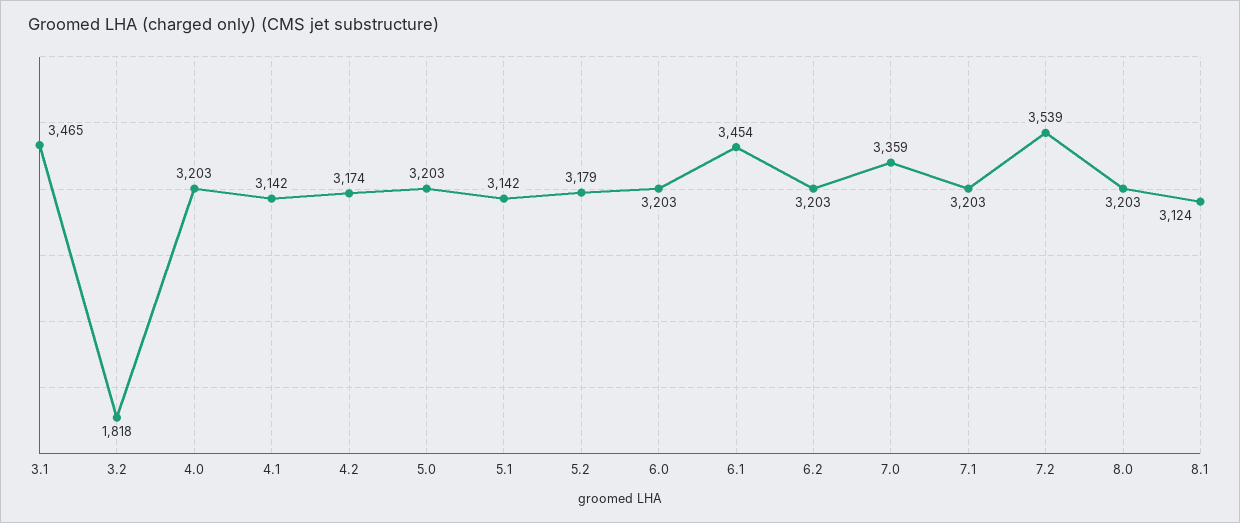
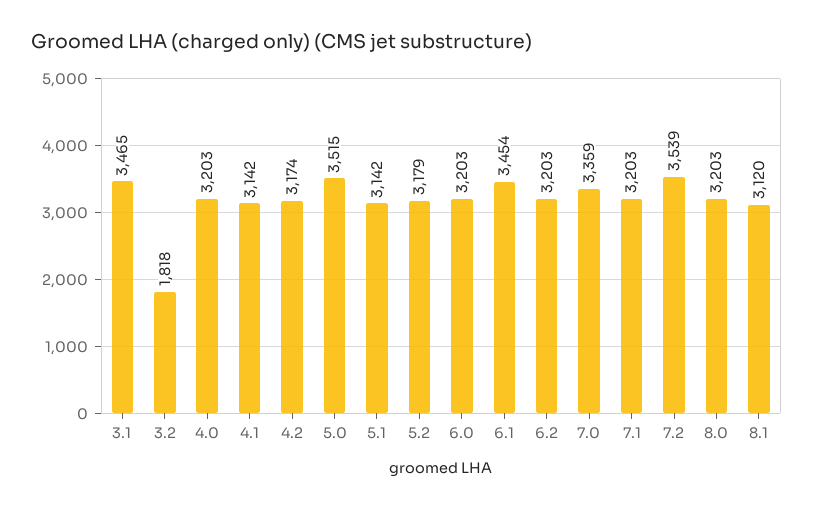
  {
    "3.1": 3465,
    "3.2": 1818,
    "4.0": 3203,
    "4.1": 3142,
    "4.2": 3174,
-   "5.0": 3203,
+   "5.0": 3515,
    "5.1": 3142,
    "5.2": 3179,
    "6.0": 3203,
    "6.1": 3454,
    "6.2": 3203,
    "7.0": 3359,
    "7.1": 3203,
    "7.2": 3539,
    "8.0": 3203,
-   "8.1": 3124
+   "8.1": 3120
  }

